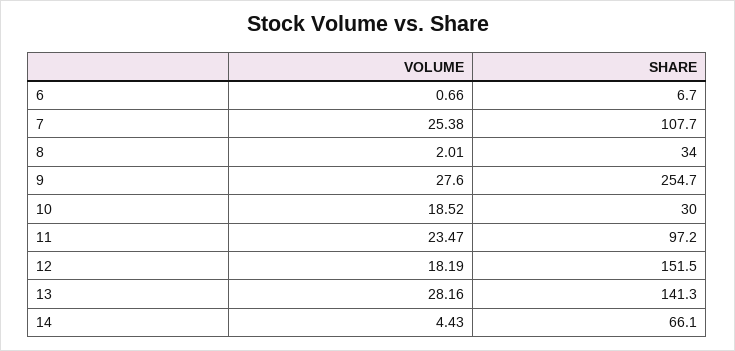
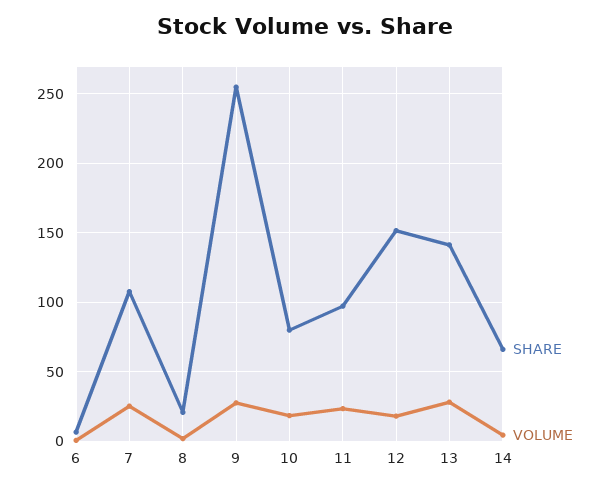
  {
    "VOLUME": {
      "6": 0.66,
      "7": 25.38,
      "8": 2.01,
      "9": 27.6,
      "10": 18.52,
      "11": 23.47,
      "12": 18.19,
      "13": 28.16,
      "14": 4.43
    },
    "SHARE": {
      "6": 6.7,
      "7": 107.7,
-     "8": 34,
+     "8": 20,
      "9": 254.7,
-     "10": 30,
+     "10": 80,
      "11": 97.2,
      "12": 151.5,
      "13": 141.3,
      "14": 66.1
    }
  }

